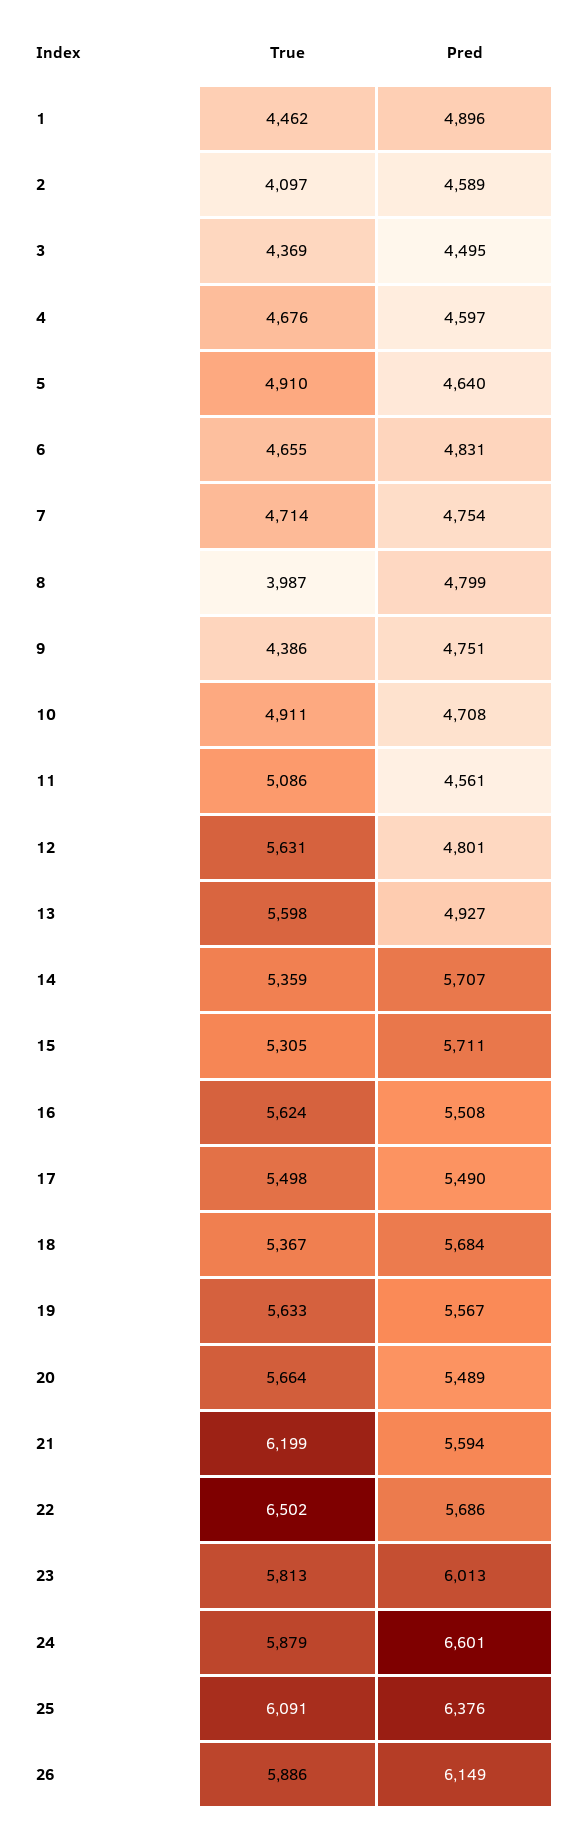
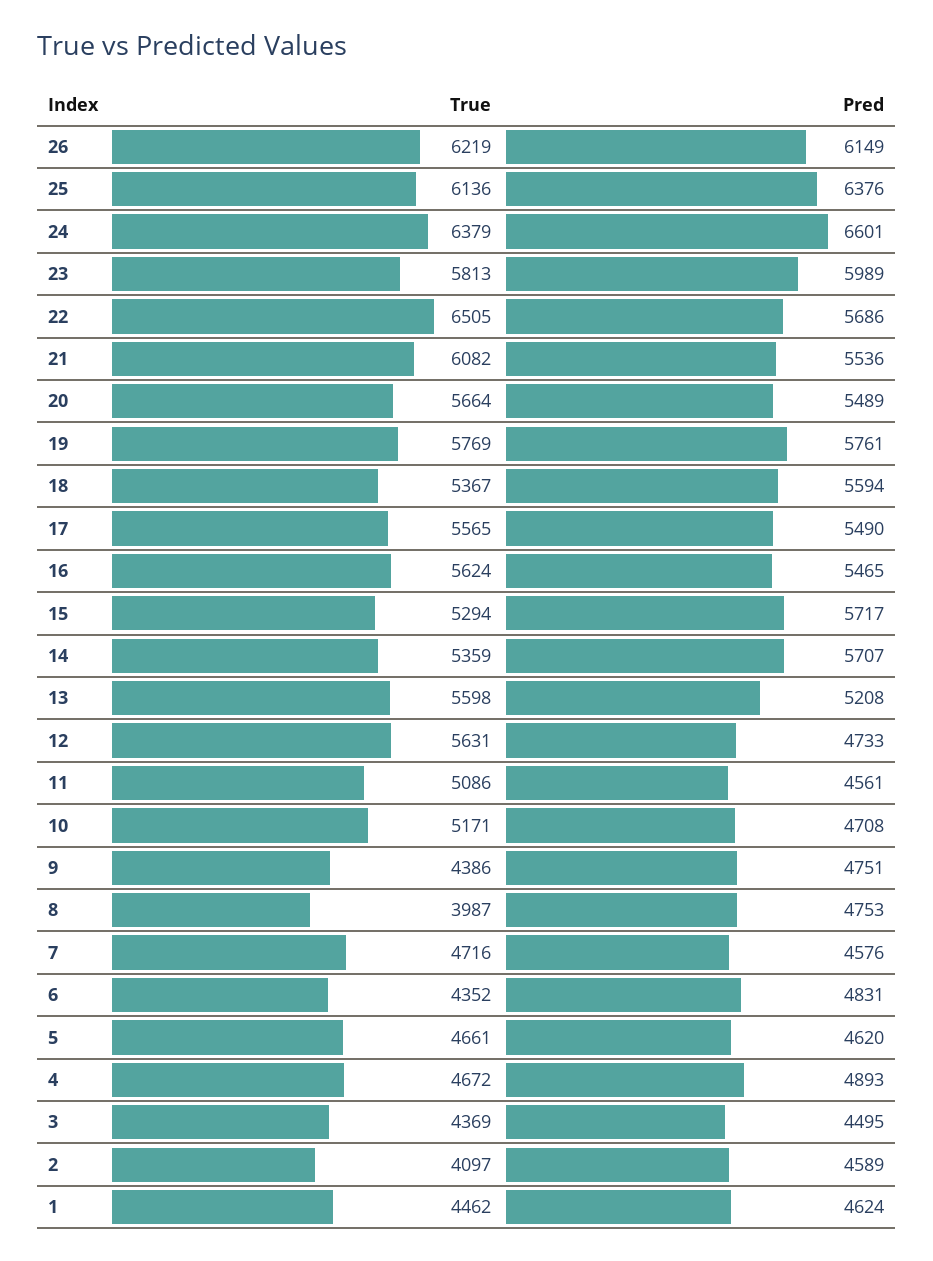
  {
    "True": {
      "1": 4462,
      "2": 4097,
      "3": 4369,
-     "4": 4676,
+     "4": 4672,
-     "5": 4910,
+     "5": 4661,
-     "6": 4655,
+     "6": 4352,
-     "7": 4714,
+     "7": 4716,
      "8": 3987,
      "9": 4386,
-     "10": 4911,
+     "10": 5171,
      "11": 5086,
      "12": 5631,
      "13": 5598,
      "14": 5359,
-     "15": 5305,
+     "15": 5294,
      "16": 5624,
-     "17": 5498,
+     "17": 5565,
      "18": 5367,
-     "19": 5633,
+     "19": 5769,
      "20": 5664,
-     "21": 6199,
+     "21": 6082,
-     "22": 6502,
+     "22": 6505,
      "23": 5813,
-     "24": 5879,
+     "24": 6379,
-     "25": 6091,
+     "25": 6136,
-     "26": 5886
+     "26": 6219
    },
    "Pred": {
-     "1": 4896,
+     "1": 4624,
      "2": 4589,
      "3": 4495,
-     "4": 4597,
+     "4": 4893,
-     "5": 4640,
+     "5": 4620,
      "6": 4831,
-     "7": 4754,
+     "7": 4576,
-     "8": 4799,
+     "8": 4753,
      "9": 4751,
      "10": 4708,
      "11": 4561,
-     "12": 4801,
+     "12": 4733,
-     "13": 4927,
+     "13": 5208,
      "14": 5707,
-     "15": 5711,
+     "15": 5717,
-     "16": 5508,
+     "16": 5465,
      "17": 5490,
-     "18": 5684,
+     "18": 5594,
-     "19": 5567,
+     "19": 5761,
      "20": 5489,
-     "21": 5594,
+     "21": 5536,
      "22": 5686,
-     "23": 6013,
+     "23": 5989,
      "24": 6601,
      "25": 6376,
      "26": 6149
    }
  }

